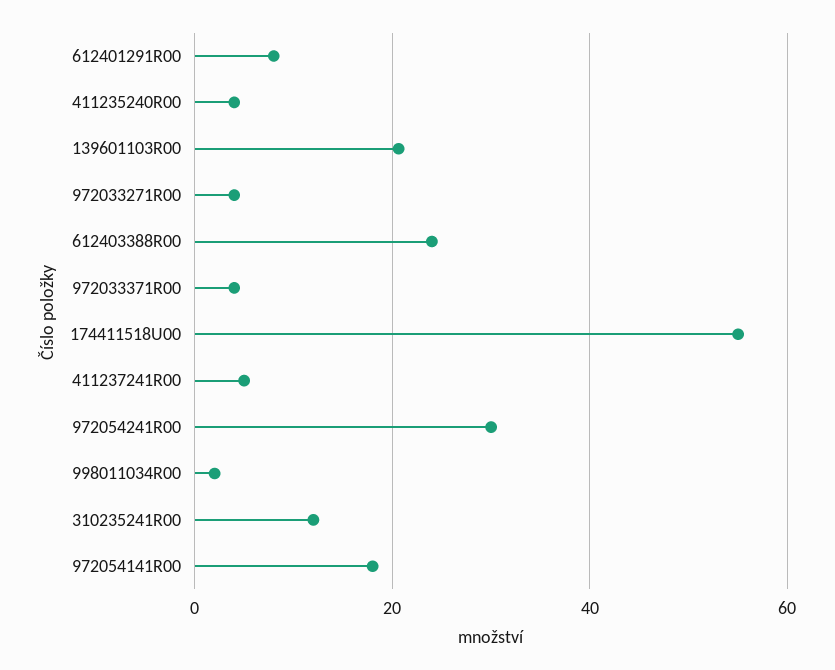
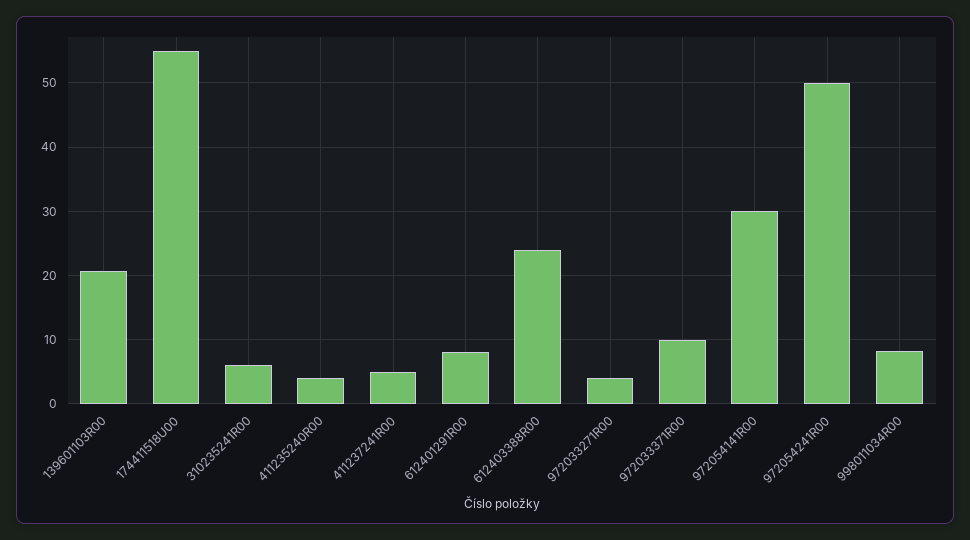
  {
    "612401291R00": 8,
    "411235240R00": 4,
    "139601103R00": 21,
    "972033271R00": 4,
    "612403388R00": 24,
-   "972033371R00": 4,
+   "972033371R00": 10,
    "174411518U00": 55,
    "411237241R00": 5,
-   "972054241R00": 30,
+   "972054241R00": 50,
-   "998011034R00": 2,
+   "998011034R00": 8,
-   "310235241R00": 12,
+   "310235241R00": 6,
-   "972054141R00": 18
+   "972054141R00": 30
  }

